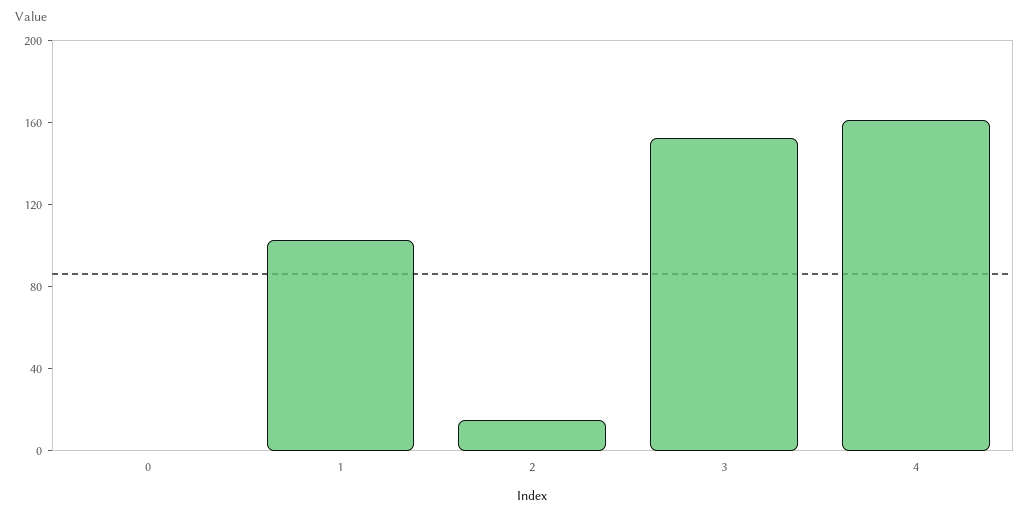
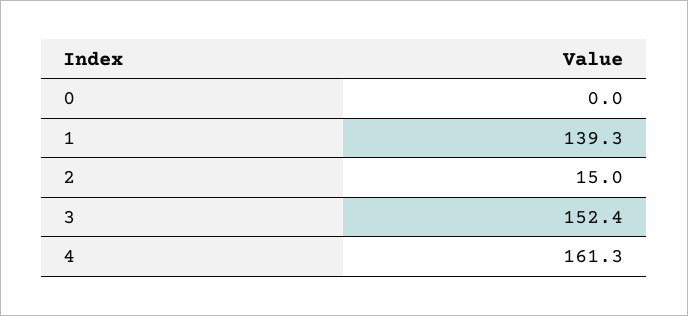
  {
    "0": 0,
-   "1": 100,
+   "1": 139.3,
    "2": 15,
    "3": 152.4,
    "4": 161.3
  }

